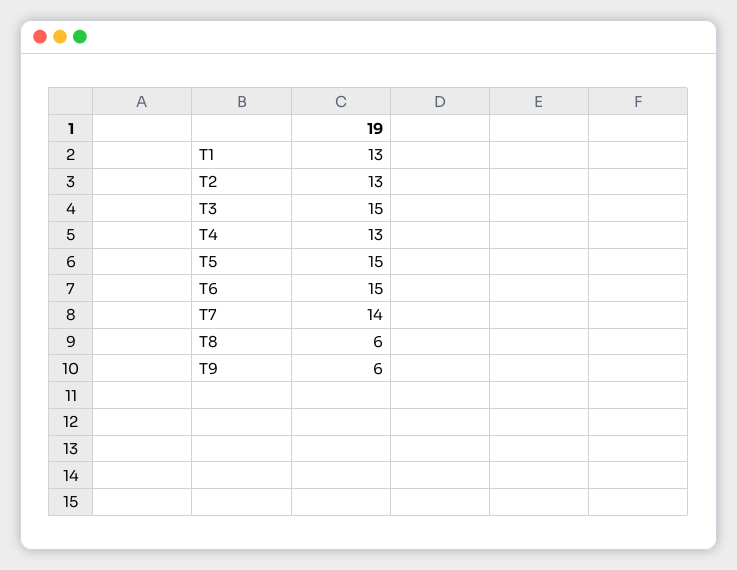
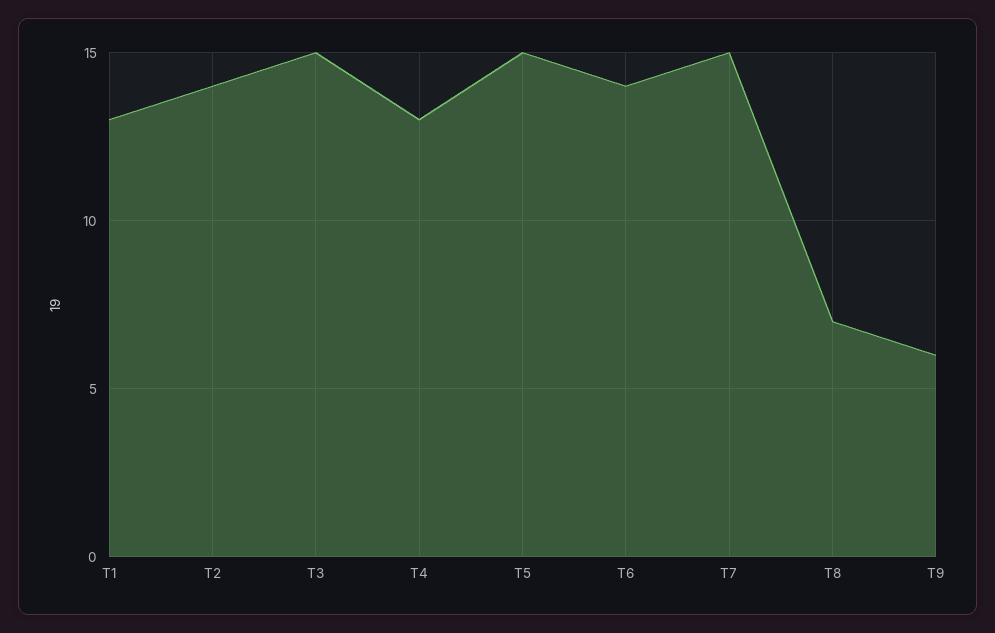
  {
    "T1": 13,
-   "T2": 13,
+   "T2": 14,
    "T3": 15,
    "T4": 13,
    "T5": 15,
-   "T6": 15,
+   "T6": 14,
-   "T7": 14,
+   "T7": 15,
-   "T8": 6,
+   "T8": 7,
    "T9": 6
  }

